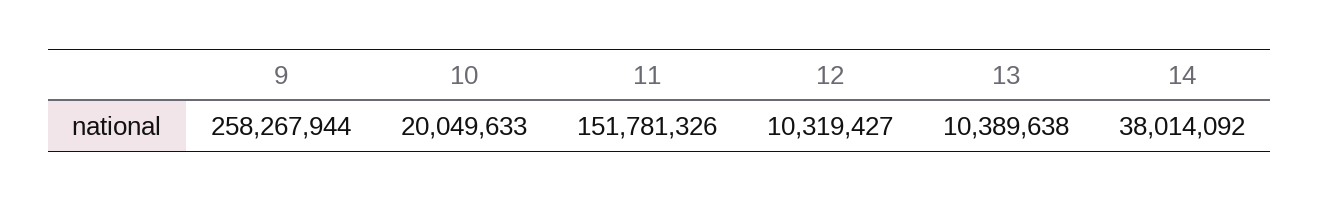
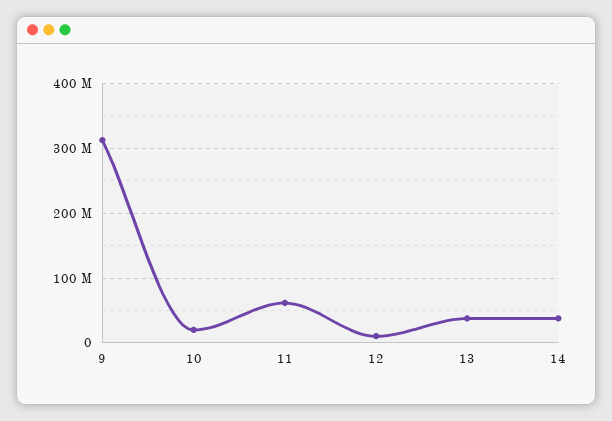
  {
-   "9": 258267944,
+   "9": 310000000,
    "10": 20049633,
-   "11": 151781326,
+   "11": 60000000,
    "12": 10319427,
-   "13": 10389638,
+   "13": 40000000,
    "14": 38014092
  }

